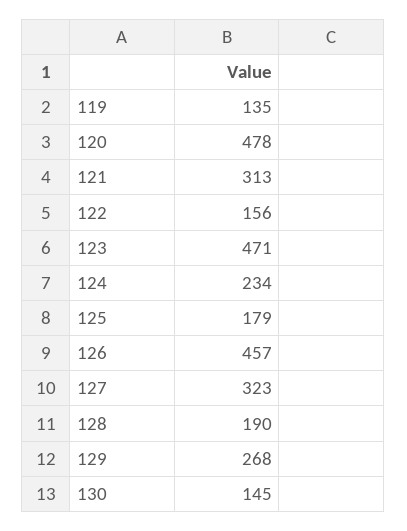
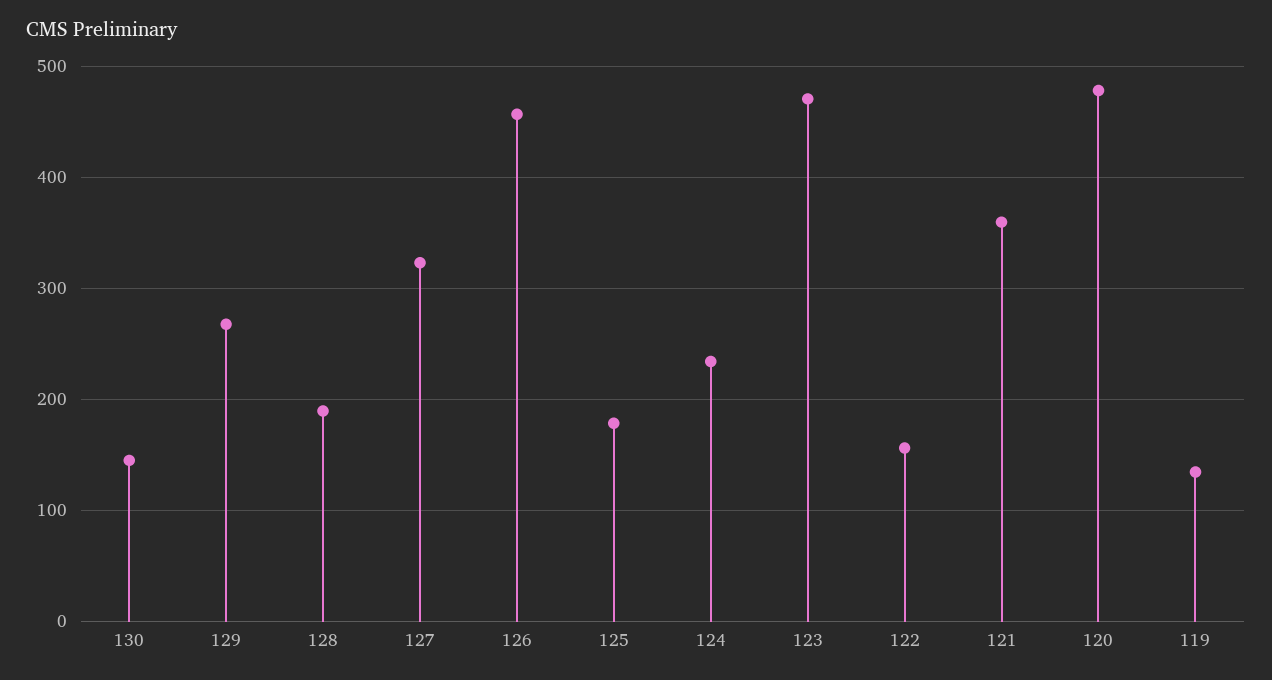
  {
    "119": 135,
    "120": 478,
-   "121": 313,
+   "121": 360,
    "122": 156,
    "123": 471,
    "124": 234,
    "125": 179,
    "126": 457,
    "127": 323,
    "128": 190,
    "129": 268,
    "130": 145
  }

